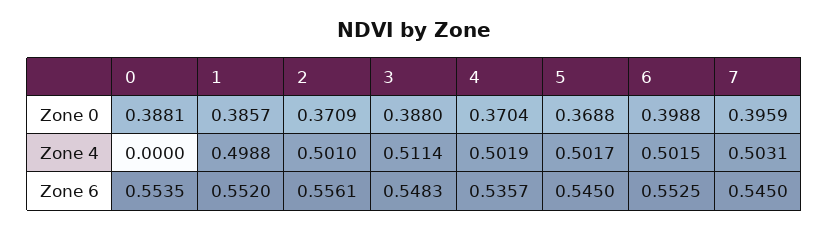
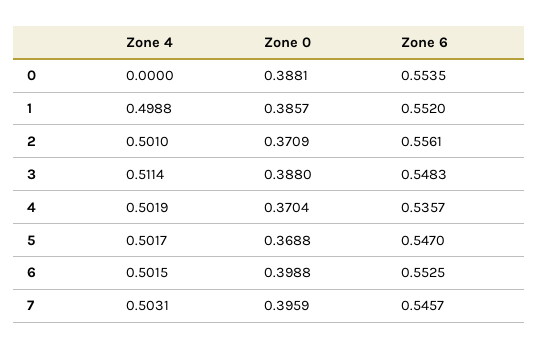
  {
    "0": {
      "Zone 0": 0.3881,
      "Zone 4": 0,
      "Zone 6": 0.5535
    },
    "1": {
      "Zone 0": 0.3857,
      "Zone 4": 0.4988,
      "Zone 6": 0.552
    },
    "2": {
      "Zone 0": 0.3709,
      "Zone 4": 0.501,
      "Zone 6": 0.5561
    },
    "3": {
      "Zone 0": 0.388,
      "Zone 4": 0.5114,
      "Zone 6": 0.5483
    },
    "4": {
      "Zone 0": 0.3704,
      "Zone 4": 0.5019,
      "Zone 6": 0.5357
    },
    "5": {
      "Zone 0": 0.3688,
      "Zone 4": 0.5017,
-     "Zone 6": 0.545
+     "Zone 6": 0.547
    },
    "6": {
      "Zone 0": 0.3988,
      "Zone 4": 0.5015,
      "Zone 6": 0.5525
    },
    "7": {
      "Zone 0": 0.3959,
      "Zone 4": 0.5031,
-     "Zone 6": 0.545
+     "Zone 6": 0.5457
    }
  }

